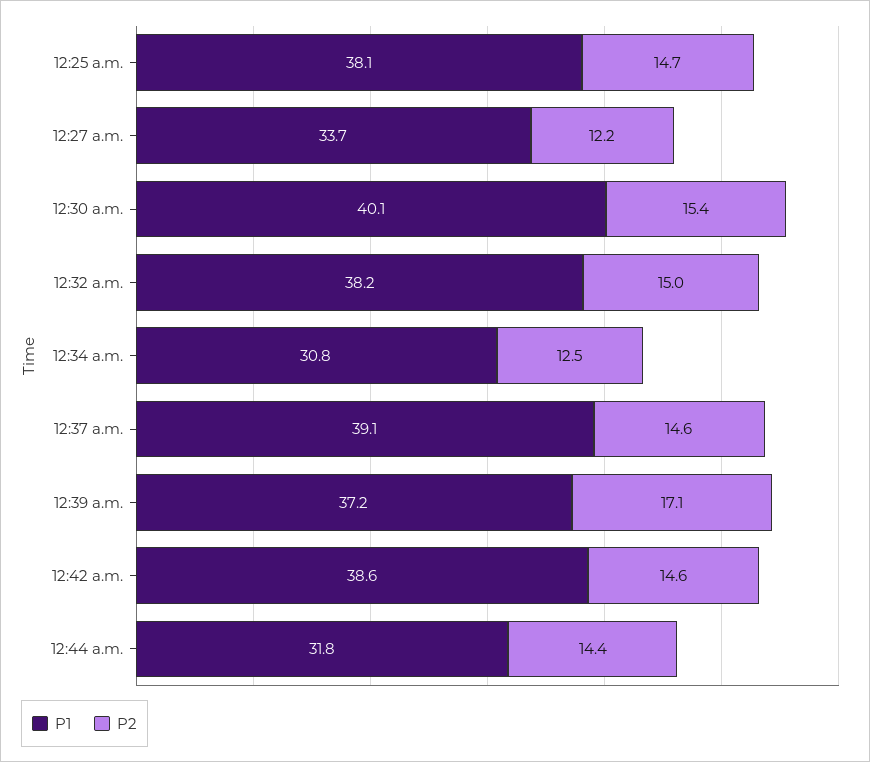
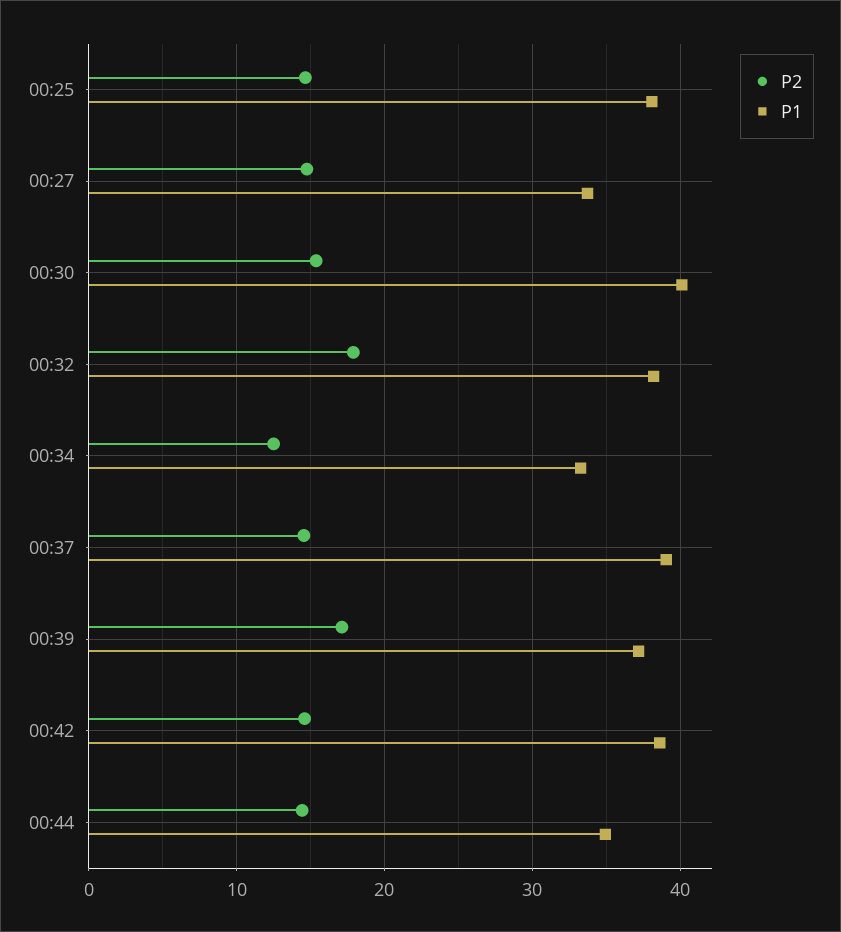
  {
    "P1": {
      "12:25 a.m.": 38.1,
      "12:27 a.m.": 33.7,
      "12:30 a.m.": 40.1,
      "12:32 a.m.": 38.2,
-     "12:34 a.m.": 30.8,
+     "12:34 a.m.": 33,
      "12:37 a.m.": 39.1,
      "12:39 a.m.": 37.2,
      "12:42 a.m.": 38.6,
-     "12:44 a.m.": 31.8
+     "12:44 a.m.": 35
    },
    "P2": {
      "12:25 a.m.": 14.7,
-     "12:27 a.m.": 12.2,
+     "12:27 a.m.": 15,
      "12:30 a.m.": 15.4,
-     "12:32 a.m.": 15,
+     "12:32 a.m.": 18,
      "12:34 a.m.": 12.5,
      "12:37 a.m.": 14.6,
      "12:39 a.m.": 17.1,
      "12:42 a.m.": 14.6,
      "12:44 a.m.": 14.4
    }
  }

